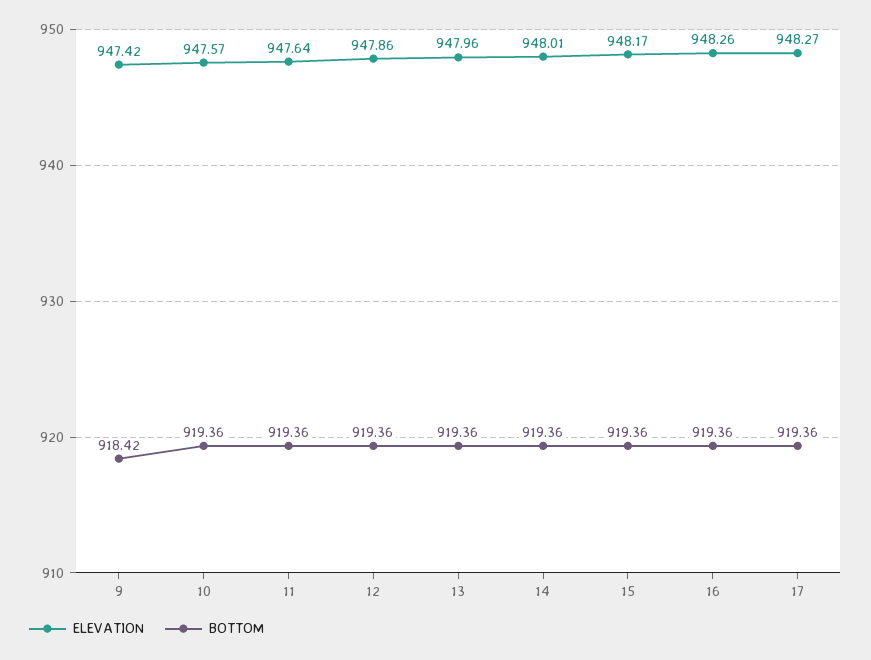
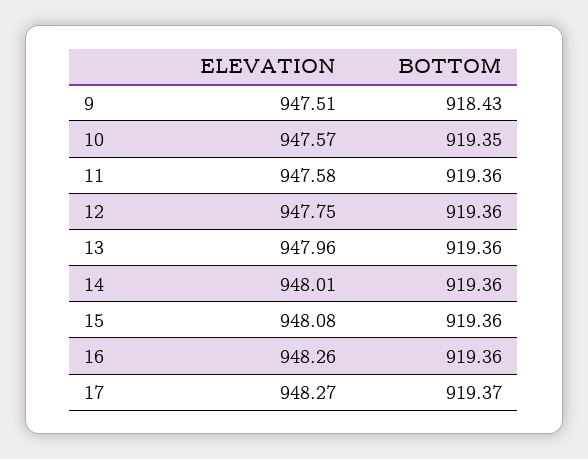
  {
    "ELEVATION": {
-     "9": 947.42,
+     "9": 947.51,
      "10": 947.57,
-     "11": 947.64,
+     "11": 947.58,
-     "12": 947.86,
+     "12": 947.75,
      "13": 947.96,
      "14": 948.01,
-     "15": 948.17,
+     "15": 948.08,
      "16": 948.26,
      "17": 948.27
    },
    "BOTTOM": {
-     "9": 918.42,
+     "9": 918.43,
-     "10": 919.36,
+     "10": 919.35,
      "11": 919.36,
      "12": 919.36,
      "13": 919.36,
      "14": 919.36,
      "15": 919.36,
      "16": 919.36,
-     "17": 919.36
+     "17": 919.37
    }
  }

